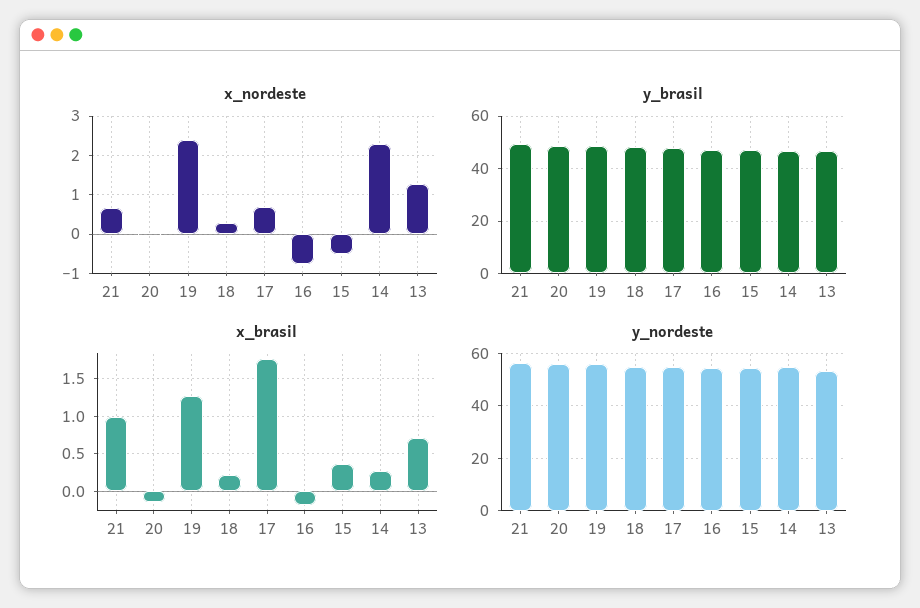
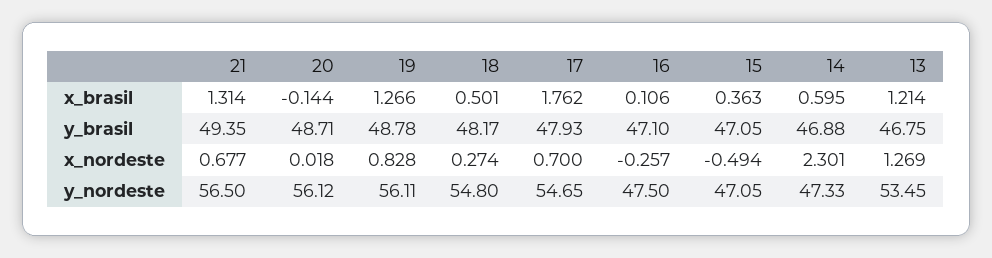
  {
    "x_nordeste": {
      "21": 0.677,
      "20": 0.018,
-     "19": 2.4,
+     "19": 0.828,
      "18": 0.274,
      "17": 0.7,
-     "16": -0.8,
+     "16": -0.257,
      "15": -0.494,
      "14": 2.301,
      "13": 1.269
    },
    "y_brasil": {
      "21": 49.35,
      "20": 48.71,
      "19": 48.78,
      "18": 48.17,
      "17": 47.93,
      "16": 47.1,
      "15": 47.05,
      "14": 46.88,
      "13": 46.75
    },
    "x_brasil": {
-     "21": 1,
+     "21": 1.314,
      "20": -0.144,
      "19": 1.266,
-     "18": 0.2,
+     "18": 0.501,
      "17": 1.762,
-     "16": -0.2,
+     "16": 0.106,
      "15": 0.363,
-     "14": 0.3,
+     "14": 0.595,
-     "13": 0.7
+     "13": 1.214
    },
    "y_nordeste": {
      "21": 56.5,
      "20": 56.12,
      "19": 56.11,
      "18": 54.8,
      "17": 54.65,
-     "16": 55,
+     "16": 47.5,
-     "15": 55,
+     "15": 47.05,
-     "14": 55,
+     "14": 47.33,
      "13": 53.45
    }
  }

